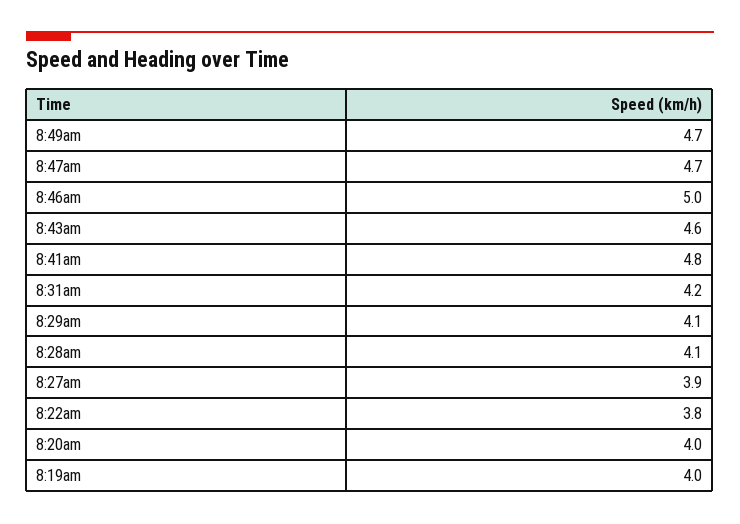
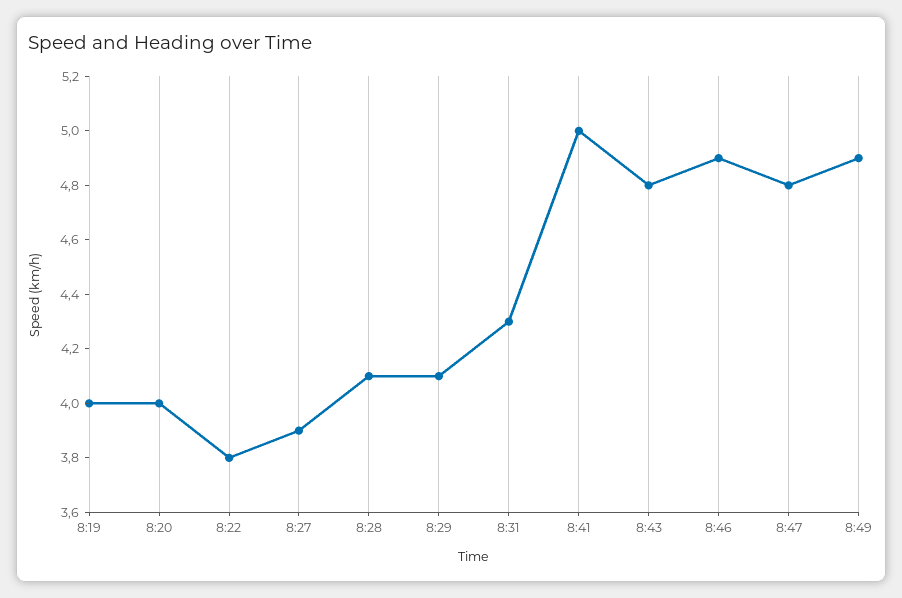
  {
-   "8:49am": 4.7,
+   "8:49am": 4.9,
-   "8:47am": 4.7,
+   "8:47am": 4.8,
-   "8:46am": 5,
+   "8:46am": 4.9,
-   "8:43am": 4.6,
+   "8:43am": 4.8,
-   "8:41am": 4.8,
+   "8:41am": 5,
-   "8:31am": 4.2,
+   "8:31am": 4.3,
    "8:29am": 4.1,
    "8:28am": 4.1,
    "8:27am": 3.9,
    "8:22am": 3.8,
    "8:20am": 4,
    "8:19am": 4
  }

